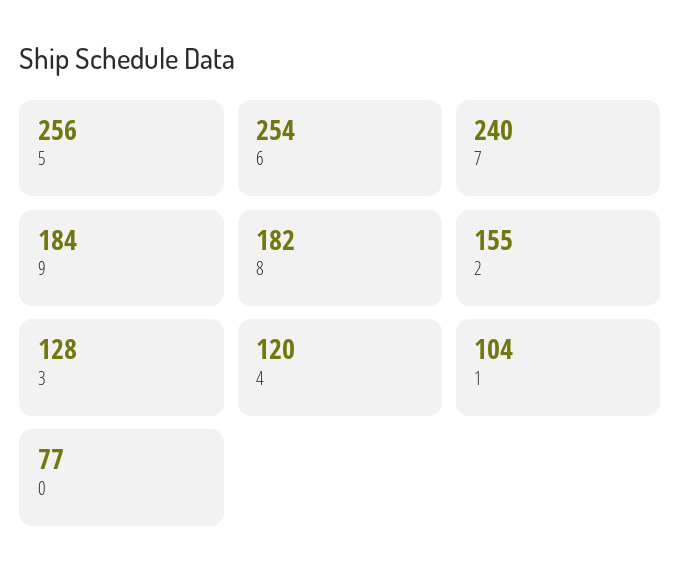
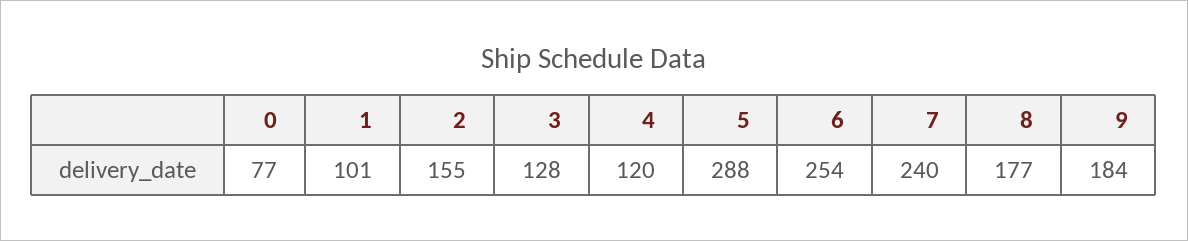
  {
-   "5": 256,
+   "5": 288,
    "6": 254,
    "7": 240,
    "9": 184,
-   "8": 182,
+   "8": 177,
    "2": 155,
    "3": 128,
    "4": 120,
-   "1": 104,
+   "1": 101,
    "0": 77
  }

